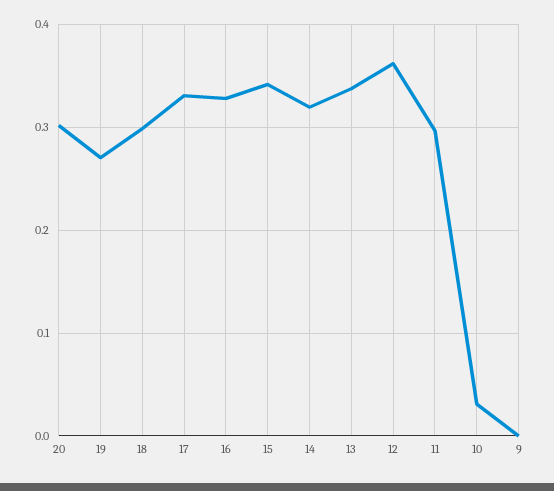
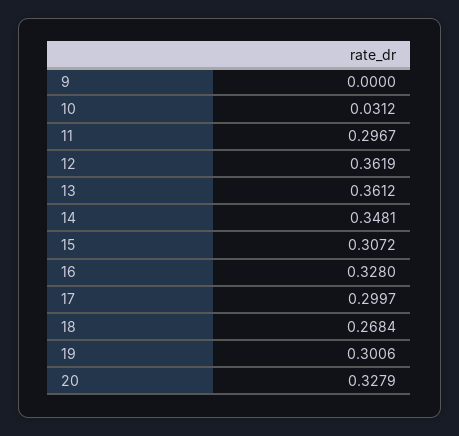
  {
-   "20": 0.3,
+   "20": 0.3279,
-   "19": 0.27,
+   "19": 0.3006,
-   "18": 0.3,
+   "18": 0.2684,
-   "17": 0.33,
+   "17": 0.2997,
    "16": 0.328,
-   "15": 0.34,
+   "15": 0.3072,
-   "14": 0.32,
+   "14": 0.3481,
-   "13": 0.34,
+   "13": 0.3612,
    "12": 0.3619,
    "11": 0.2967,
    "10": 0.0312,
    "9": 0
  }

